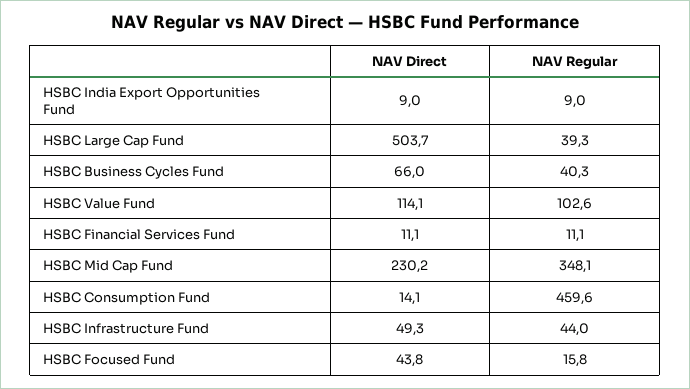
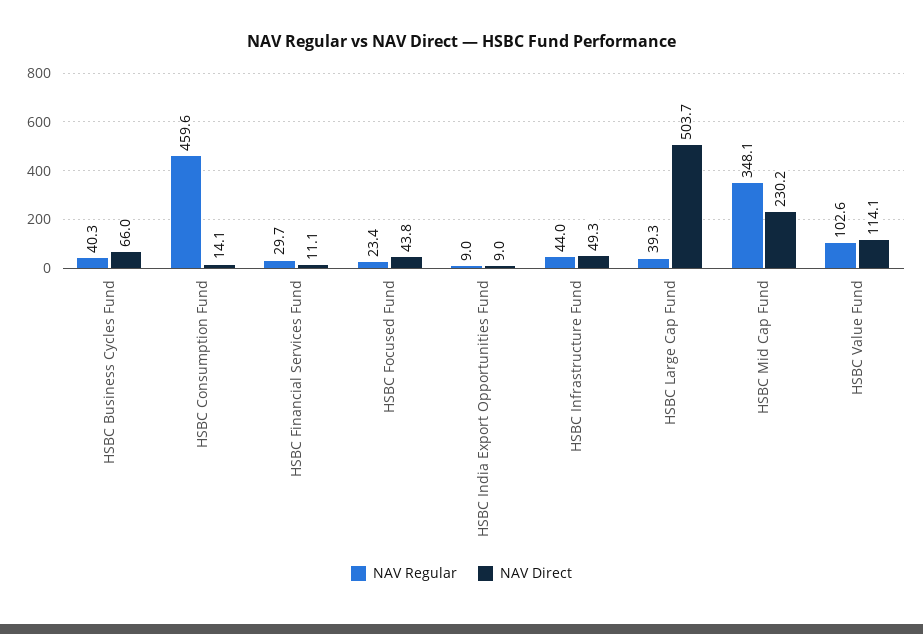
  {
    "NAV Direct": {
      "HSBC India Export Opportunities Fund": 9,
      "HSBC Large Cap Fund": 503.7,
      "HSBC Business Cycles Fund": 66,
      "HSBC Value Fund": 114.1,
      "HSBC Financial Services Fund": 11.1,
      "HSBC Mid Cap Fund": 230.2,
      "HSBC Consumption Fund": 14.1,
      "HSBC Infrastructure Fund": 49.3,
      "HSBC Focused Fund": 43.8
    },
    "NAV Regular": {
      "HSBC India Export Opportunities Fund": 9,
      "HSBC Large Cap Fund": 39.3,
      "HSBC Business Cycles Fund": 40.3,
      "HSBC Value Fund": 102.6,
-     "HSBC Financial Services Fund": 11.1,
+     "HSBC Financial Services Fund": 29.7,
      "HSBC Mid Cap Fund": 348.1,
      "HSBC Consumption Fund": 459.6,
      "HSBC Infrastructure Fund": 44,
-     "HSBC Focused Fund": 15.8
+     "HSBC Focused Fund": 23.4
    }
  }

